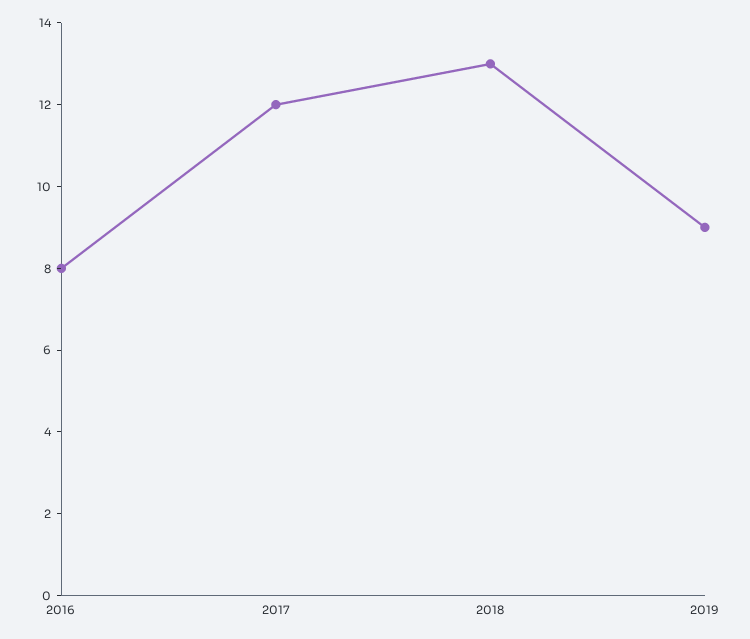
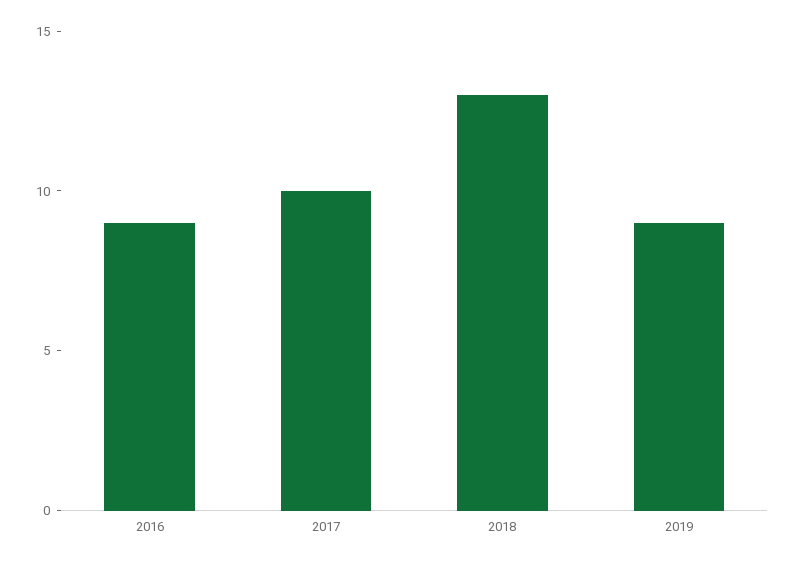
  {
-   "2016": 8,
+   "2016": 9,
-   "2017": 12,
+   "2017": 10,
    "2018": 13,
    "2019": 9
  }

